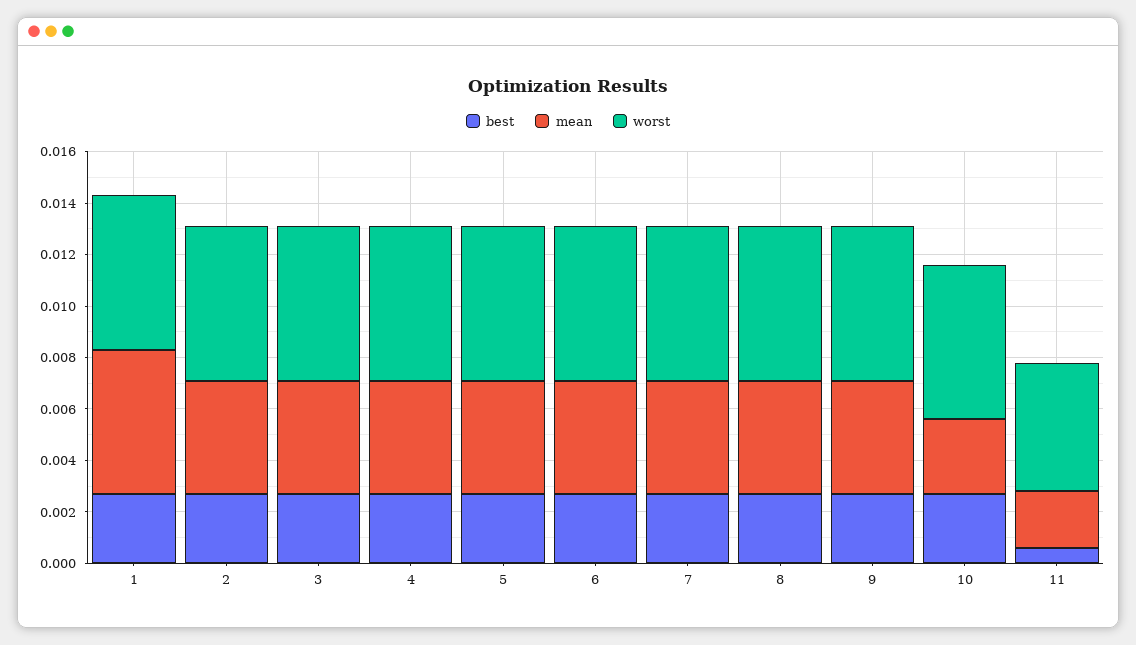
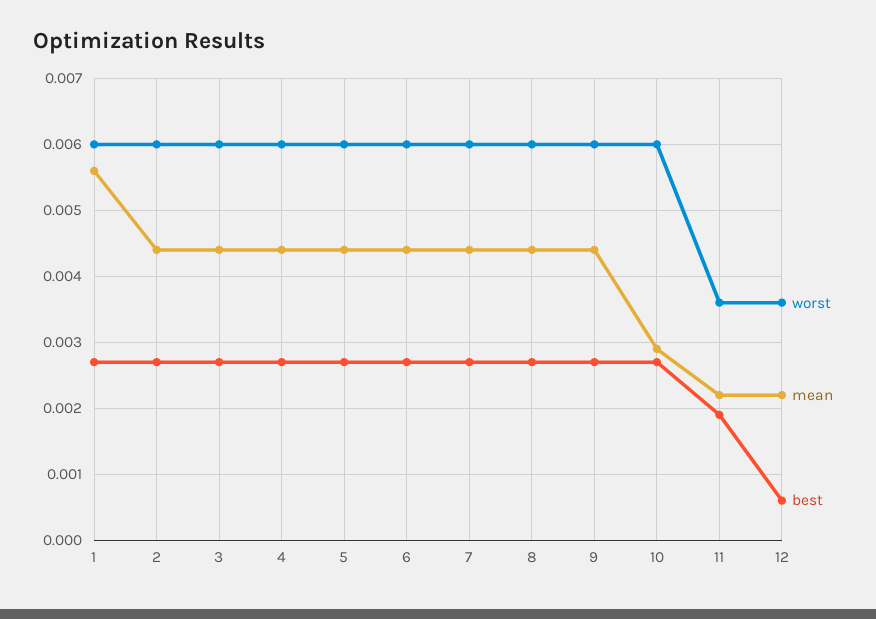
  {
    "best": {
      "1": 0.0027,
      "2": 0.0027,
      "3": 0.0027,
      "4": 0.0027,
      "5": 0.0027,
      "6": 0.0027,
      "7": 0.0027,
      "8": 0.0027,
      "9": 0.0027,
      "10": 0.0027,
-     "11": 0.0005
+     "11": 0.0019,
+     "12": 0.0006
    },
    "mean": {
      "1": 0.0056,
      "2": 0.0044,
      "3": 0.0044,
      "4": 0.0044,
      "5": 0.0044,
      "6": 0.0044,
      "7": 0.0044,
      "8": 0.0044,
      "9": 0.0044,
      "10": 0.0029,
-     "11": 0.0022
+     "11": 0.0022,
+     "12": 0.0022
    },
    "worst": {
      "1": 0.006,
      "2": 0.006,
      "3": 0.006,
      "4": 0.006,
      "5": 0.006,
      "6": 0.006,
      "7": 0.006,
      "8": 0.006,
      "9": 0.006,
      "10": 0.006,
-     "11": 0.005
+     "11": 0.0036,
+     "12": 0.0036
    }
  }

